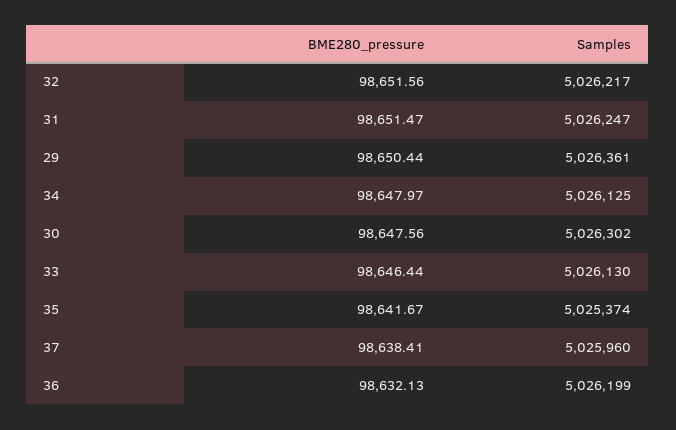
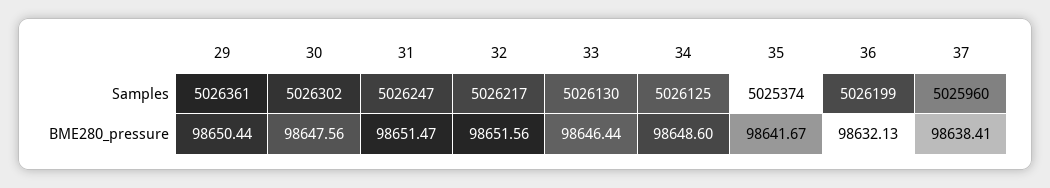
  {
    "BME280_pressure": {
      "32": 98651.56,
      "31": 98651.47,
      "29": 98650.44,
-     "34": 98647.97,
+     "34": 98648.6,
      "30": 98647.56,
      "33": 98646.44,
      "35": 98641.67,
      "37": 98638.41,
      "36": 98632.13
    },
    "Samples": {
      "32": 5026217,
      "31": 5026247,
      "29": 5026361,
      "34": 5026125,
      "30": 5026302,
      "33": 5026130,
      "35": 5025374,
      "37": 5025960,
      "36": 5026199
    }
  }

